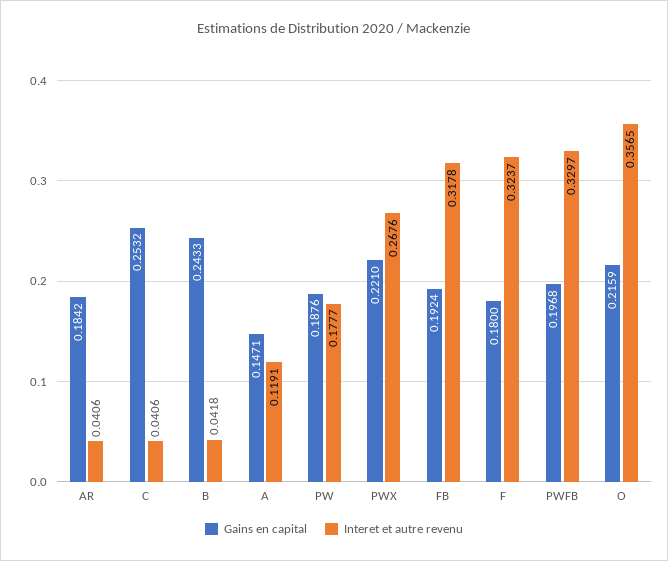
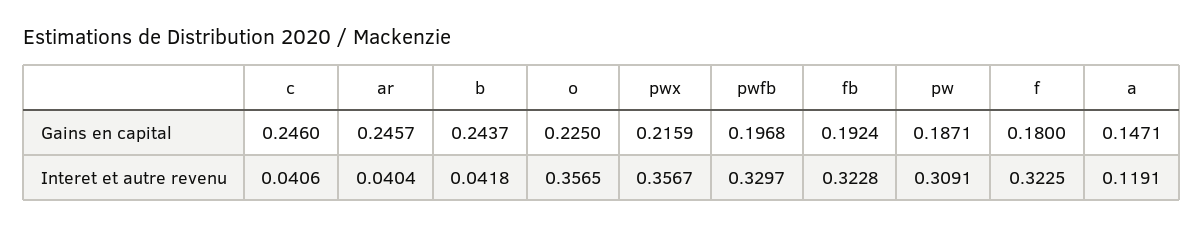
  {
    "Gains en capital": {
-     "AR": 0.1842,
+     "AR": 0.2457,
-     "C": 0.2532,
+     "C": 0.246,
-     "B": 0.2433,
+     "B": 0.2437,
      "A": 0.1471,
-     "PW": 0.1876,
+     "PW": 0.1871,
-     "PWX": 0.221,
+     "PWX": 0.2159,
      "FB": 0.1924,
      "F": 0.18,
      "PWFB": 0.1968,
-     "O": 0.2159
+     "O": 0.225
    },
    "Interet et autre revenu": {
-     "AR": 0.0406,
+     "AR": 0.0404,
      "C": 0.0406,
      "B": 0.0418,
      "A": 0.1191,
-     "PW": 0.1777,
+     "PW": 0.3091,
-     "PWX": 0.2676,
+     "PWX": 0.3567,
-     "FB": 0.3178,
+     "FB": 0.3228,
-     "F": 0.3237,
+     "F": 0.3225,
      "PWFB": 0.3297,
      "O": 0.3565
    }
  }

